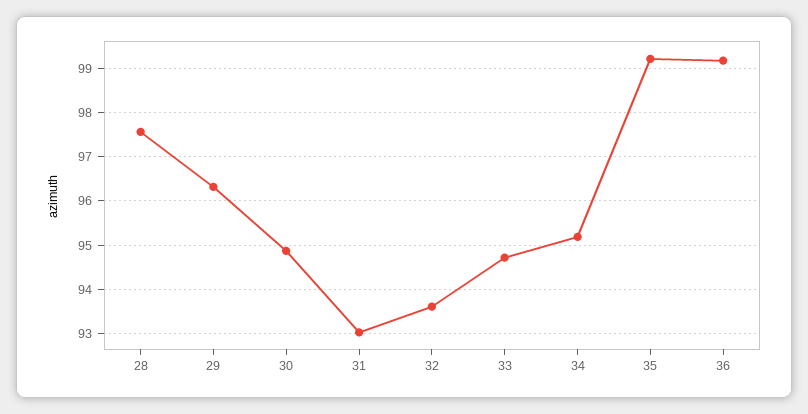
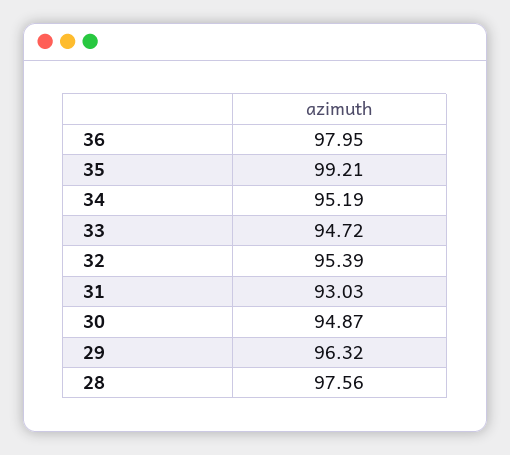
  {
    "28": 97.56,
    "29": 96.32,
    "30": 94.87,
    "31": 93.03,
-   "32": 93.6,
+   "32": 95.39,
    "33": 94.72,
    "34": 95.19,
    "35": 99.21,
-   "36": 99.2
+   "36": 97.95
  }

